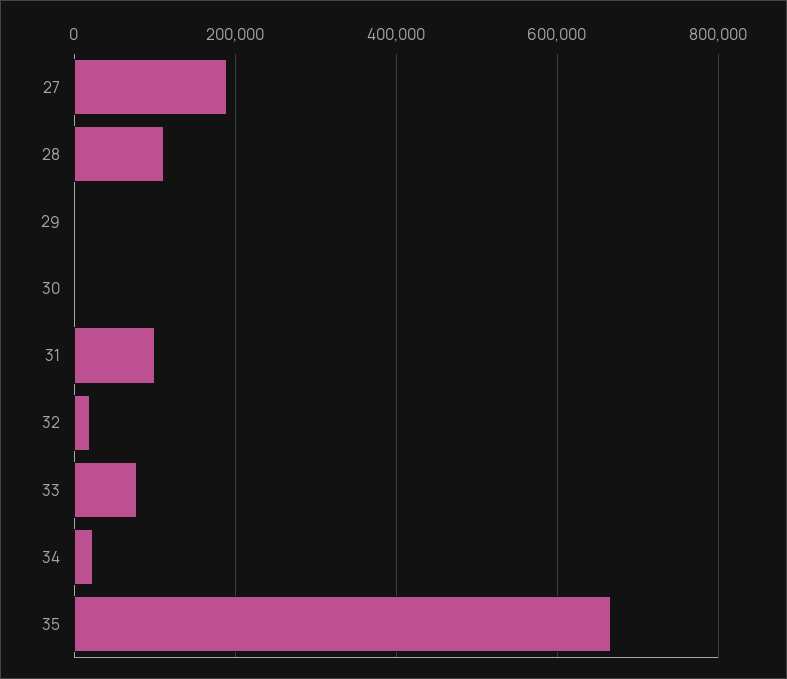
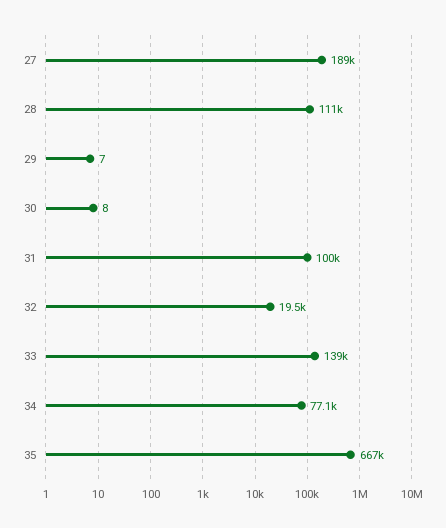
  {
    "27": 189000,
    "28": 111000,
    "29": 7,
    "30": 8,
    "31": 100000,
    "32": 19500,
-   "33": 80000,
+   "33": 139000,
-   "34": 20000,
+   "34": 77100,
    "35": 667000
  }

